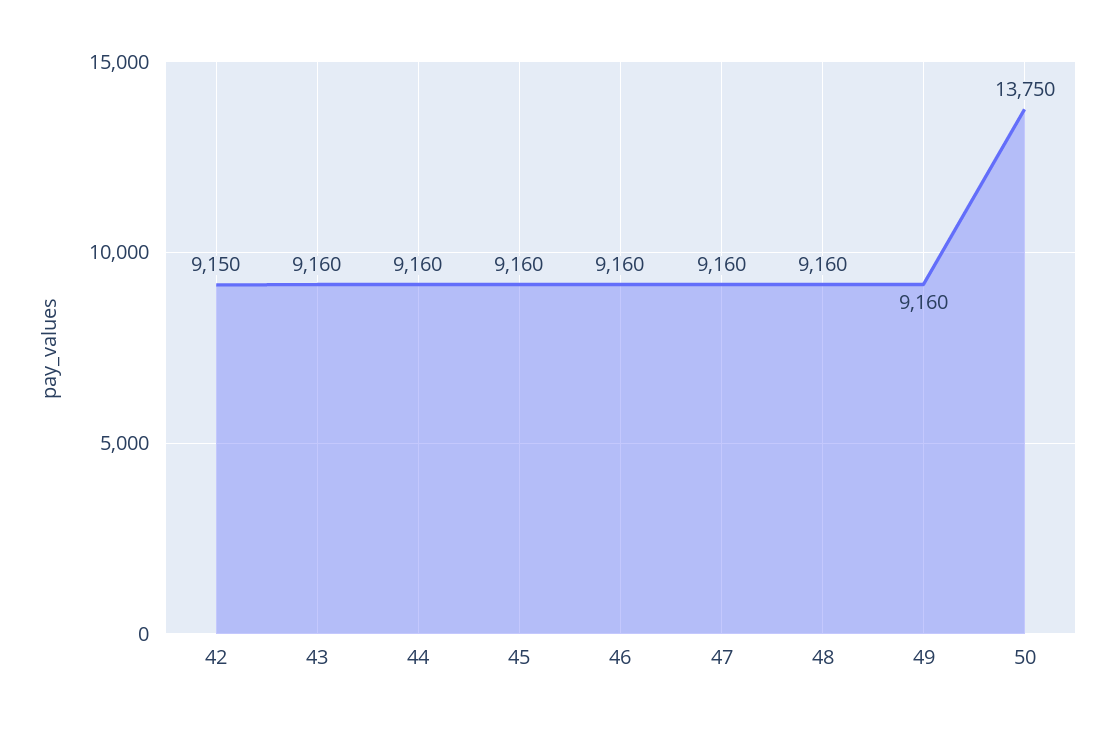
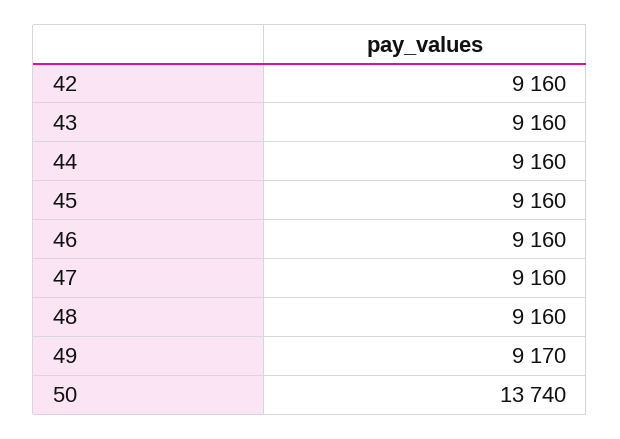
  {
-   "42": 9150,
+   "42": 9160,
    "43": 9160,
    "44": 9160,
    "45": 9160,
    "46": 9160,
    "47": 9160,
    "48": 9160,
-   "49": 9160,
+   "49": 9170,
-   "50": 13750
+   "50": 13740
  }

